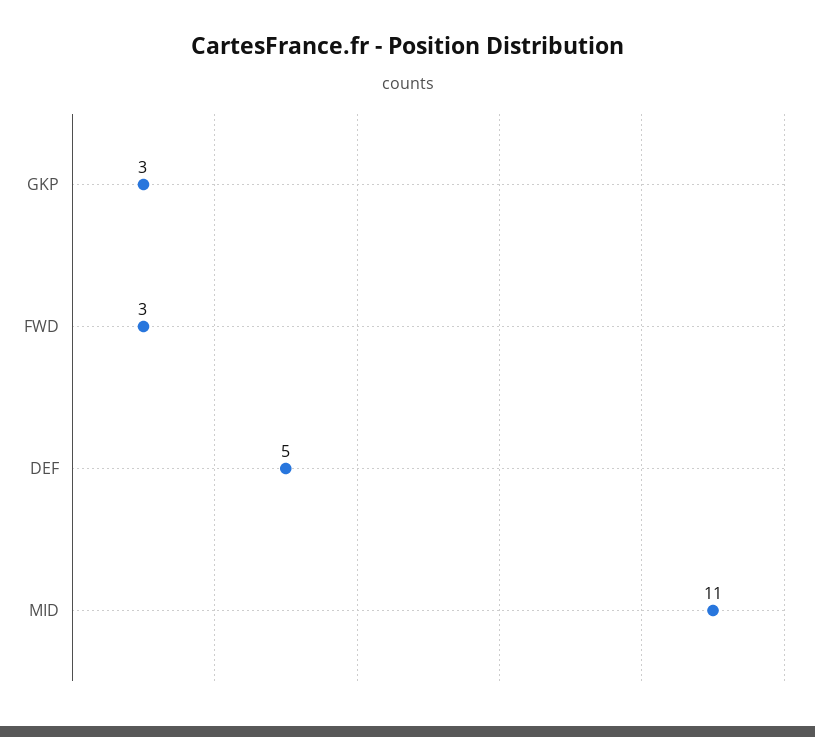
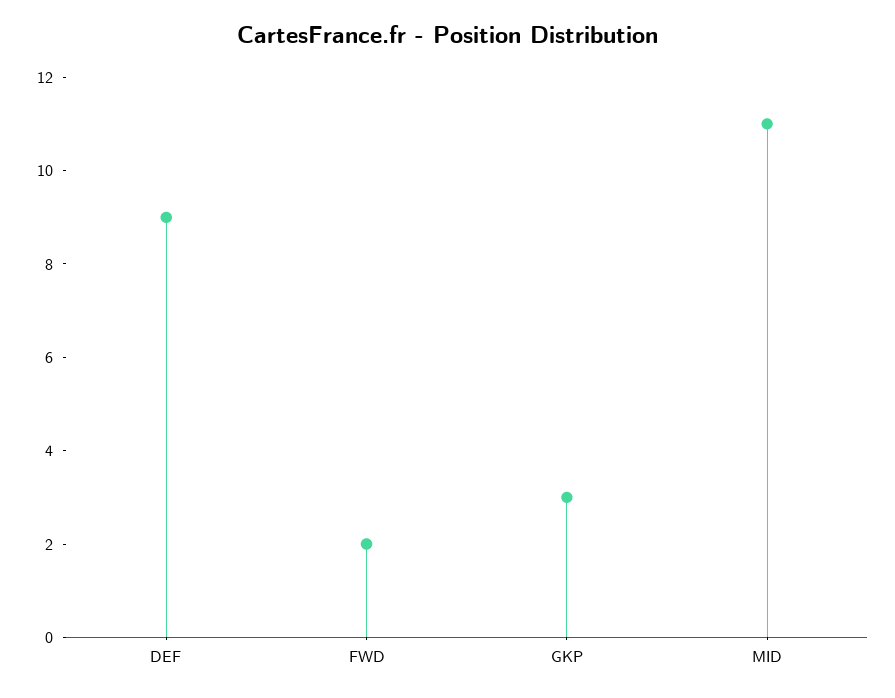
  {
    "GKP": 3,
-   "FWD": 3,
+   "FWD": 2,
-   "DEF": 5,
+   "DEF": 9,
    "MID": 11
  }

